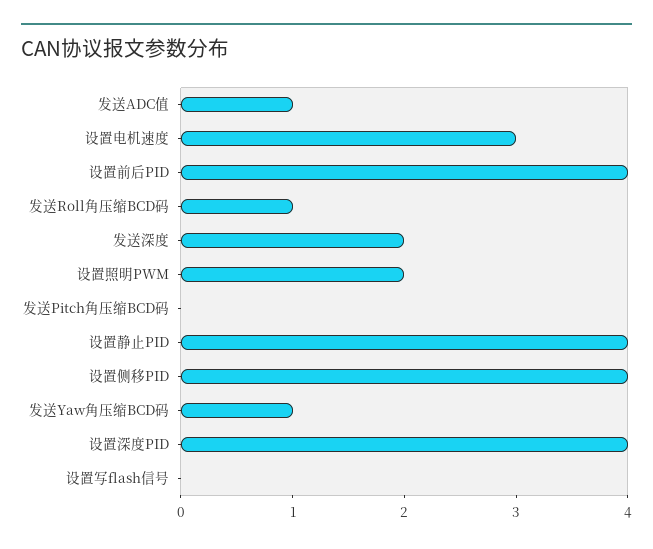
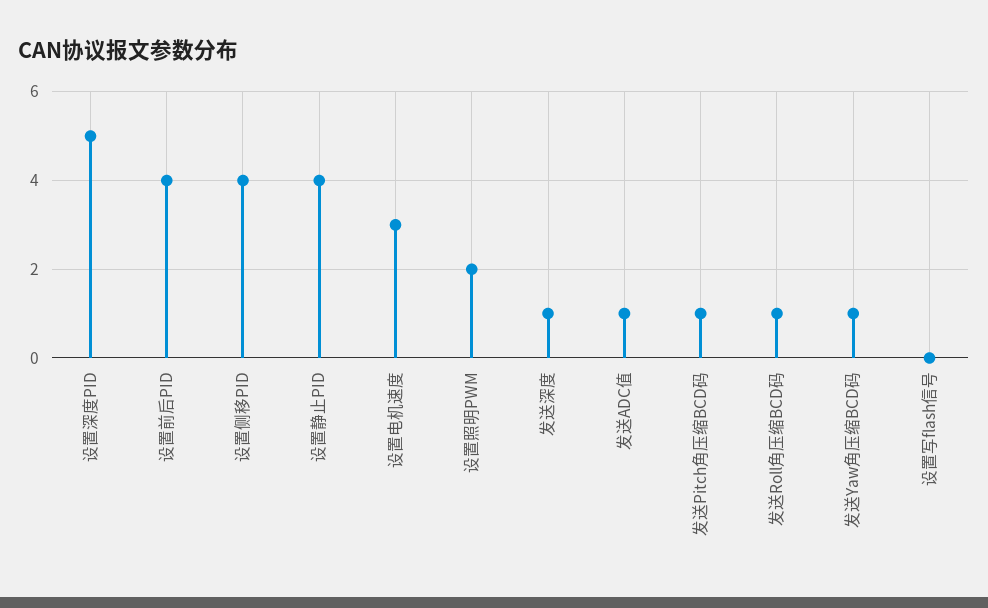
  {
    "发送ADC值": 1,
    "设置电机速度": 3,
    "设置前后PID": 4,
    "发送Roll角压缩BCD码": 1,
-   "发送深度": 2,
+   "发送深度": 1,
    "设置照明PWM": 2,
-   "发送Pitch角压缩BCD码": 0,
+   "发送Pitch角压缩BCD码": 1,
    "设置静止PID": 4,
    "设置侧移PID": 4,
    "发送Yaw角压缩BCD码": 1,
-   "设置深度PID": 4,
+   "设置深度PID": 5,
    "设置写flash信号": 0
  }

